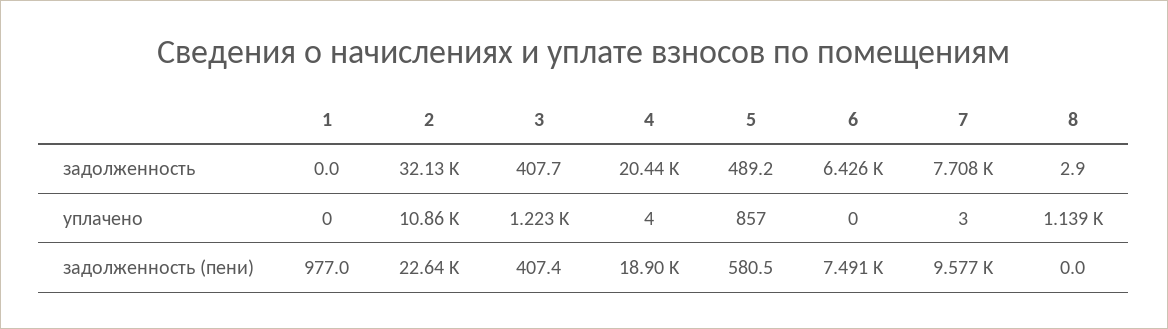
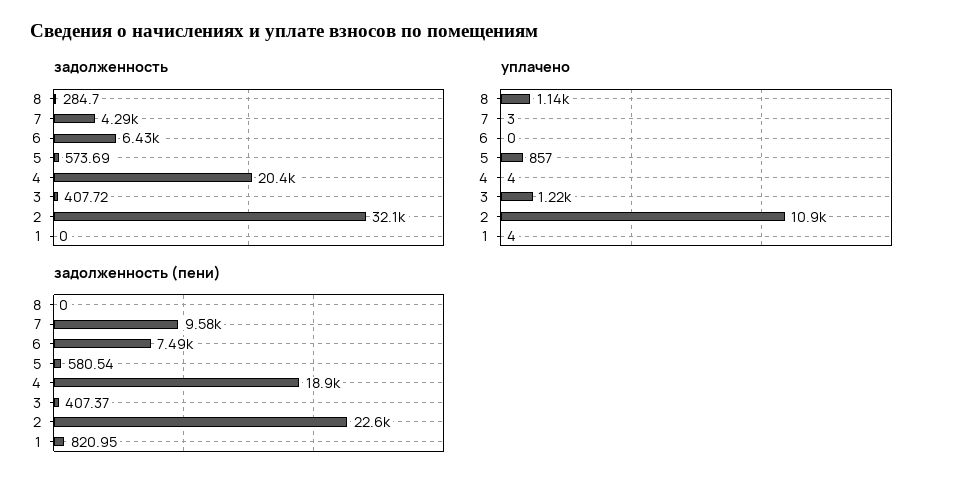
  {
    "задолженность": {
      "1": 0,
      "2": 32130,
      "3": 407.72,
      "4": 20440,
-     "5": 489.2,
+     "5": 573.69,
      "6": 6426,
-     "7": 7708,
+     "7": 4290,
-     "8": 2.9
+     "8": 284.7
    },
    "уплачено": {
-     "1": 0,
+     "1": 4,
      "2": 10860,
      "3": 1223,
      "4": 4,
      "5": 857,
      "6": 0,
      "7": 3,
      "8": 1139
    },
    "задолженность (пени)": {
-     "1": 977,
+     "1": 820.95,
      "2": 22640,
      "3": 407.37,
      "4": 18900,
      "5": 580.54,
      "6": 7491,
      "7": 9577,
      "8": 0
    }
  }

